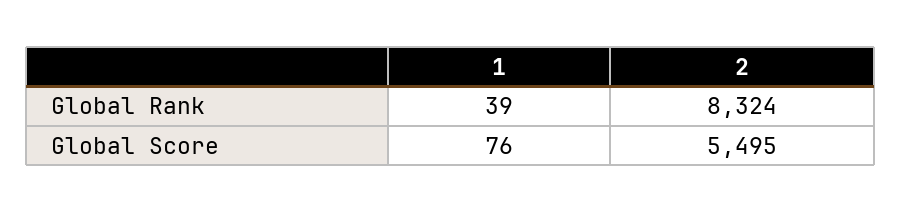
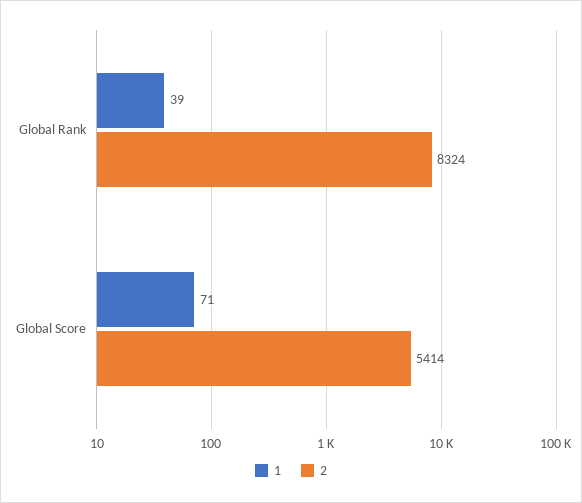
  {
    "1": {
      "Global Rank": 39,
-     "Global Score": 76
+     "Global Score": 71
    },
    "2": {
      "Global Rank": 8324,
-     "Global Score": 5495
+     "Global Score": 5414
    }
  }

